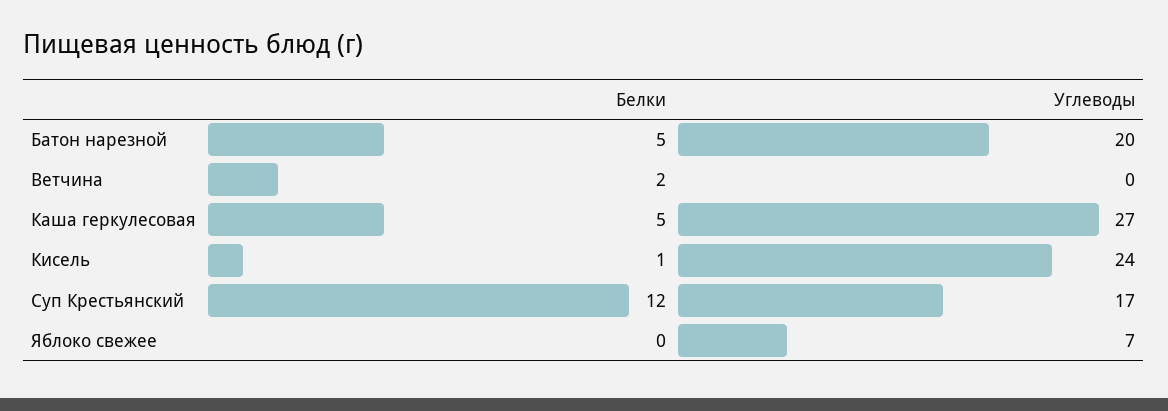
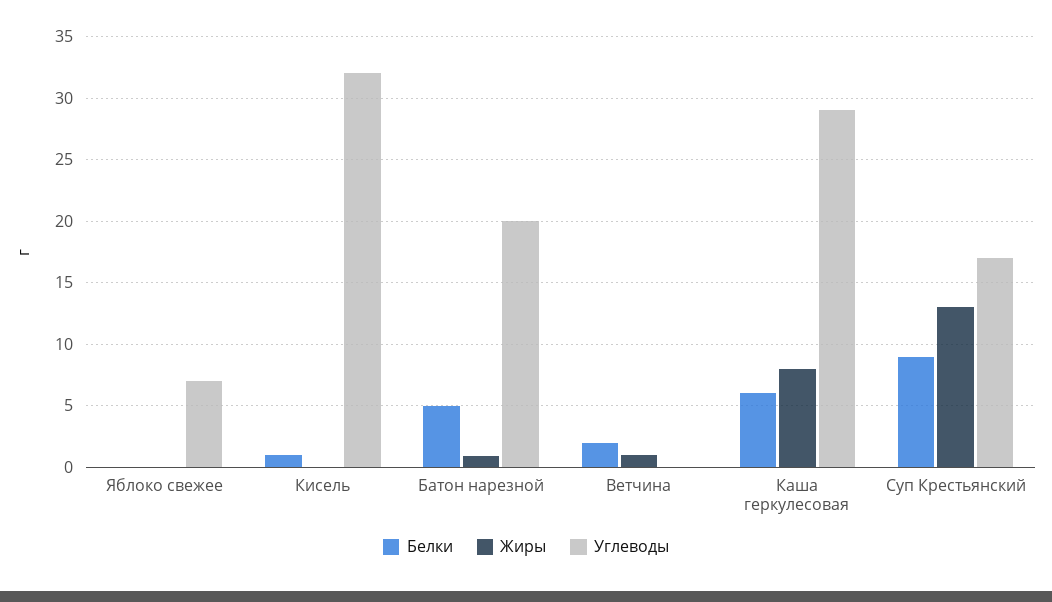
  {
    "Белки": {
      "Батон нарезной": 5,
      "Ветчина": 2,
-     "Каша геркулесовая": 5,
+     "Каша геркулесовая": 6,
      "Кисель": 1,
-     "Суп Крестьянский": 12,
+     "Суп Крестьянский": 9,
      "Яблоко свежее": 0
    },
    "Углеводы": {
      "Батон нарезной": 20,
      "Ветчина": 0,
-     "Каша геркулесовая": 27,
+     "Каша геркулесовая": 29,
-     "Кисель": 24,
+     "Кисель": 32,
      "Суп Крестьянский": 17,
      "Яблоко свежее": 7
-   }
+   },
+   "Жиры": {
+     "Яблоко свежее": 0,
+     "Кисель": 0,
+     "Батон нарезной": 1,
+     "Ветчина": 1,
+     "Каша геркулесовая": 8,
+     "Суп Крестьянский": 13
+   }
  }

